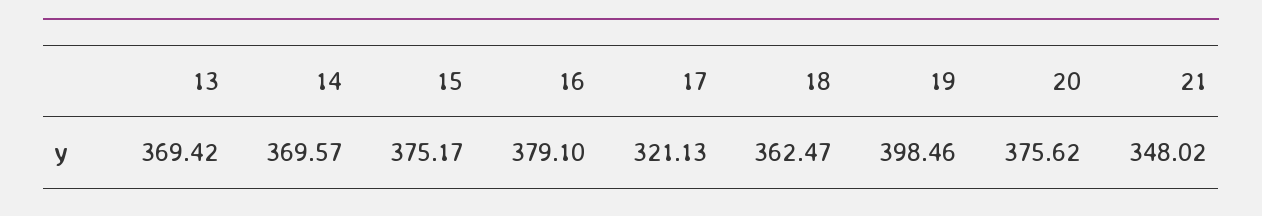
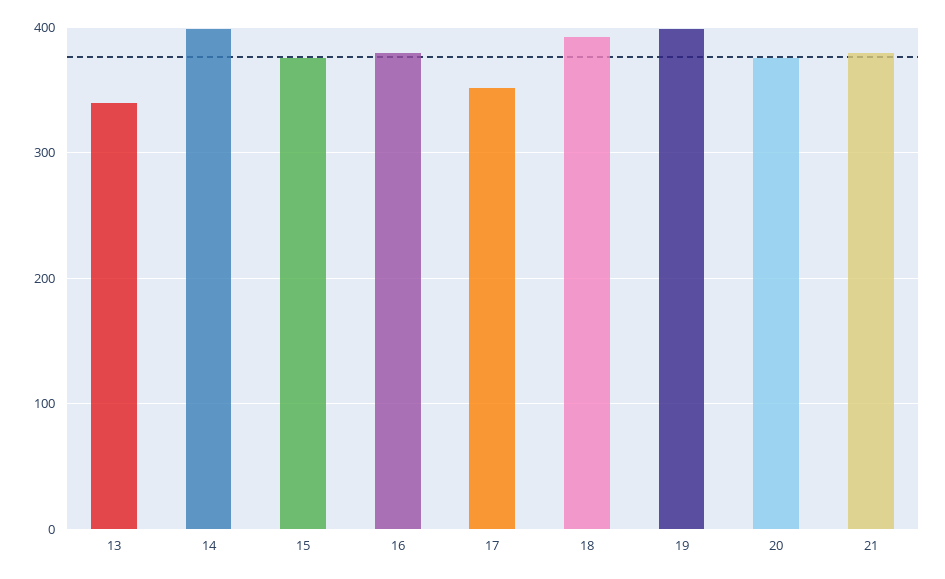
  {
-   "13": 369.42,
+   "13": 340,
-   "14": 369.57,
+   "14": 400,
    "15": 375.17,
    "16": 379.1,
-   "17": 321.13,
+   "17": 350,
-   "18": 362.47,
+   "18": 390,
    "19": 398.46,
    "20": 375.62,
-   "21": 348.02
+   "21": 380
  }

